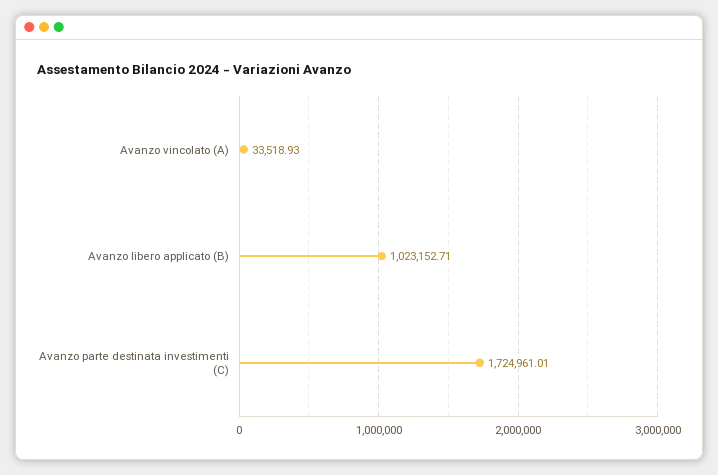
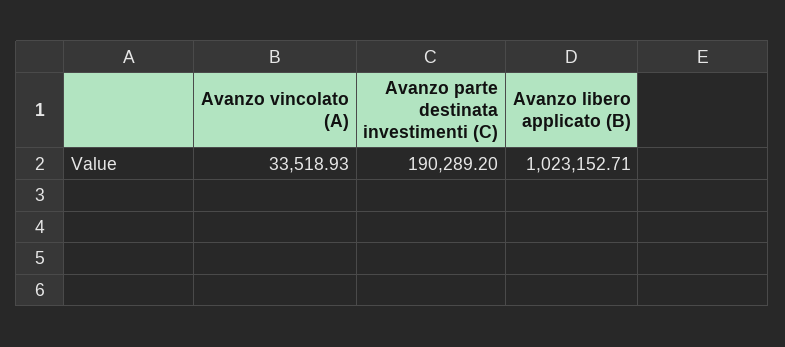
  {
    "Avanzo vincolato (A)": 33518.93,
    "Avanzo libero applicato (B)": 1023152.71,
-   "Avanzo parte destinata investimenti (C)": 1724961.01
+   "Avanzo parte destinata investimenti (C)": 190289.2
  }

